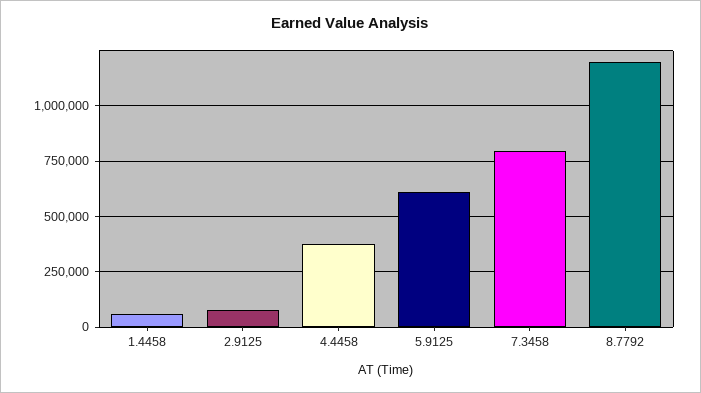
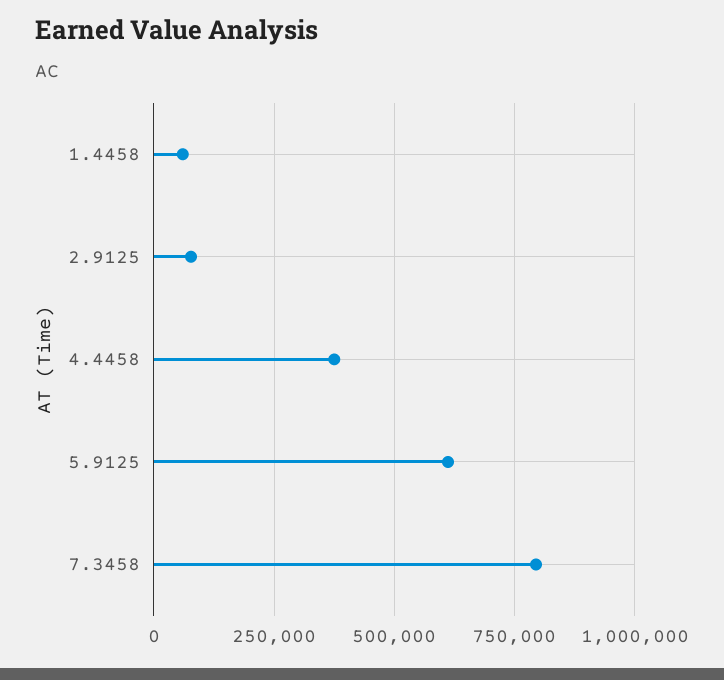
  {
    "1.4458": 50000,
    "2.9125": 75000,
    "4.4458": 375000,
    "5.9125": 600000,
-   "7.3458": 800000,
+   "7.3458": 800000
-   "8.7792": 1200000
  }

